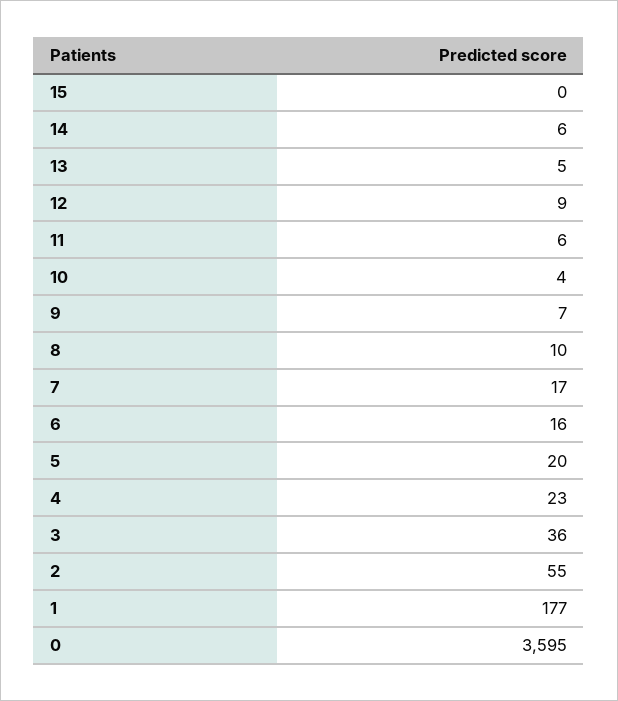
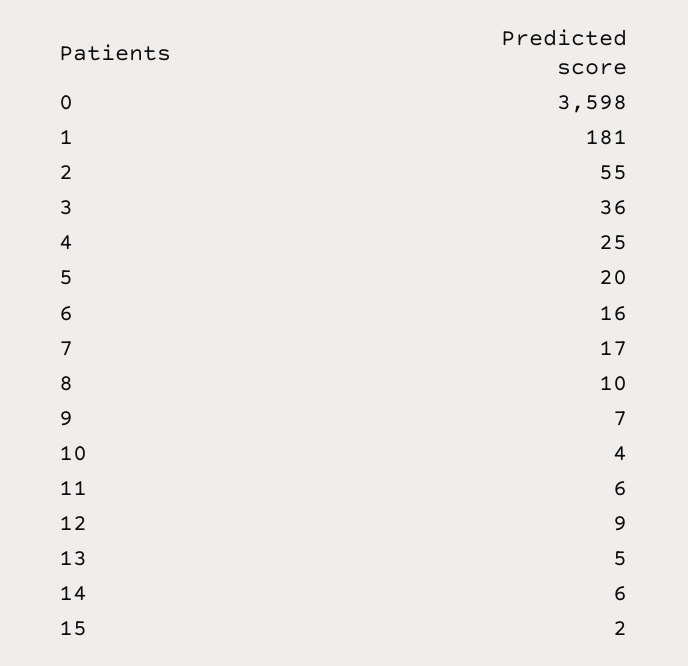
  {
-   "15": 0,
+   "15": 2,
    "14": 6,
    "13": 5,
    "12": 9,
    "11": 6,
    "10": 4,
    "9": 7,
    "8": 10,
    "7": 17,
    "6": 16,
    "5": 20,
-   "4": 23,
+   "4": 25,
    "3": 36,
    "2": 55,
-   "1": 177,
+   "1": 181,
-   "0": 3595
+   "0": 3598
  }

